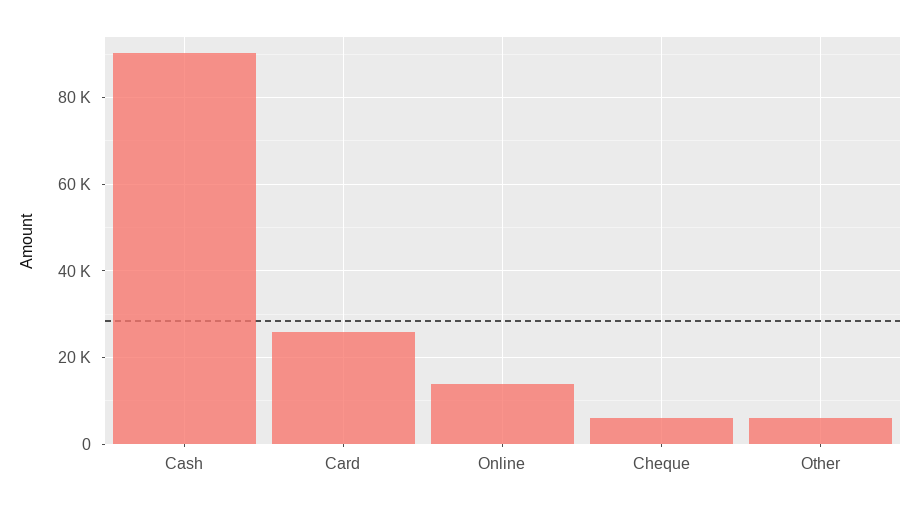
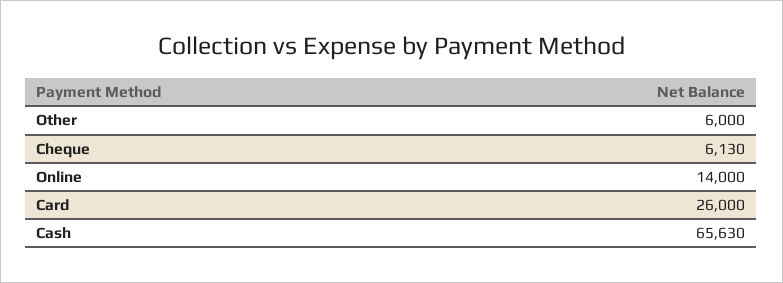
  {
-   "Cash": 90000,
+   "Cash": 65630,
    "Card": 26000,
    "Online": 14000,
    "Cheque": 6130,
    "Other": 6000
  }

